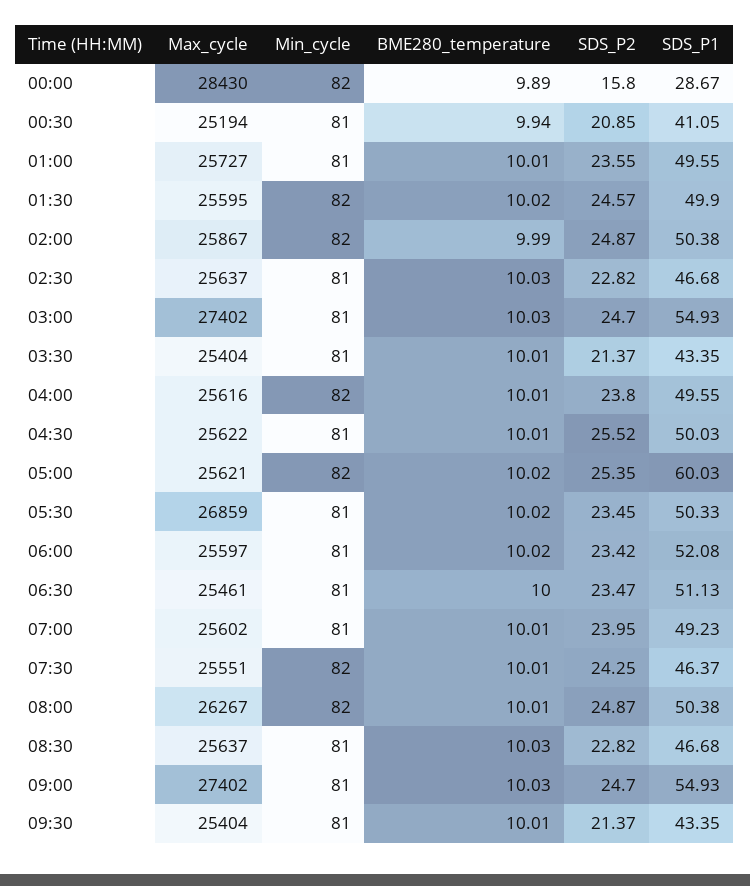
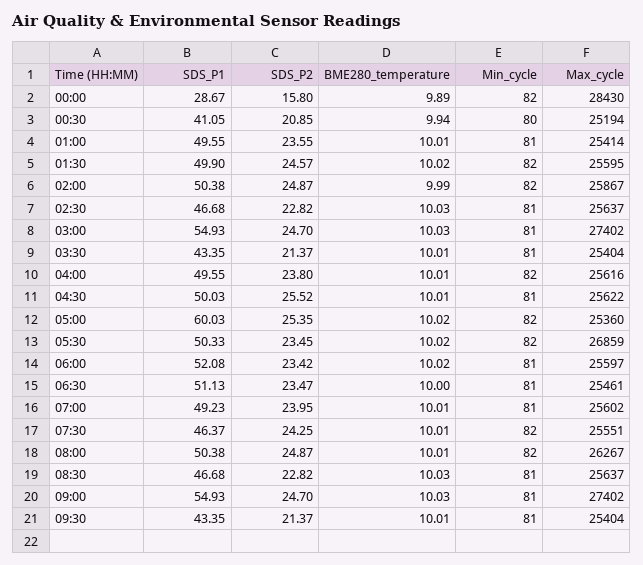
  {
    "Max_cycle": {
      "00:00": 28430,
      "00:30": 25194,
-     "01:00": 25727,
+     "01:00": 25414,
      "01:30": 25595,
      "02:00": 25867,
      "02:30": 25637,
      "03:00": 27402,
      "03:30": 25404,
      "04:00": 25616,
      "04:30": 25622,
-     "05:00": 25621,
+     "05:00": 25360,
      "05:30": 26859,
      "06:00": 25597,
      "06:30": 25461,
      "07:00": 25602,
      "07:30": 25551,
      "08:00": 26267,
      "08:30": 25637,
      "09:00": 27402,
      "09:30": 25404
    },
    "Min_cycle": {
      "00:00": 82,
-     "00:30": 81,
+     "00:30": 80,
      "01:00": 81,
      "01:30": 82,
      "02:00": 82,
      "02:30": 81,
      "03:00": 81,
      "03:30": 81,
      "04:00": 82,
      "04:30": 81,
      "05:00": 82,
-     "05:30": 81,
+     "05:30": 82,
      "06:00": 81,
      "06:30": 81,
      "07:00": 81,
      "07:30": 82,
      "08:00": 82,
      "08:30": 81,
      "09:00": 81,
      "09:30": 81
    },
    "BME280_temperature": {
      "00:00": 9.89,
      "00:30": 9.94,
      "01:00": 10.01,
      "01:30": 10.02,
      "02:00": 9.99,
      "02:30": 10.03,
      "03:00": 10.03,
      "03:30": 10.01,
      "04:00": 10.01,
      "04:30": 10.01,
      "05:00": 10.02,
      "05:30": 10.02,
      "06:00": 10.02,
      "06:30": 10,
      "07:00": 10.01,
      "07:30": 10.01,
      "08:00": 10.01,
      "08:30": 10.03,
      "09:00": 10.03,
      "09:30": 10.01
    },
    "SDS_P2": {
      "00:00": 15.8,
      "00:30": 20.85,
      "01:00": 23.55,
      "01:30": 24.57,
      "02:00": 24.87,
      "02:30": 22.82,
      "03:00": 24.7,
      "03:30": 21.37,
      "04:00": 23.8,
      "04:30": 25.52,
      "05:00": 25.35,
      "05:30": 23.45,
      "06:00": 23.42,
      "06:30": 23.47,
      "07:00": 23.95,
      "07:30": 24.25,
      "08:00": 24.87,
      "08:30": 22.82,
      "09:00": 24.7,
      "09:30": 21.37
    },
    "SDS_P1": {
      "00:00": 28.67,
      "00:30": 41.05,
      "01:00": 49.55,
      "01:30": 49.9,
      "02:00": 50.38,
      "02:30": 46.68,
      "03:00": 54.93,
      "03:30": 43.35,
      "04:00": 49.55,
      "04:30": 50.03,
      "05:00": 60.03,
      "05:30": 50.33,
      "06:00": 52.08,
      "06:30": 51.13,
      "07:00": 49.23,
      "07:30": 46.37,
      "08:00": 50.38,
      "08:30": 46.68,
      "09:00": 54.93,
      "09:30": 43.35
    }
  }

